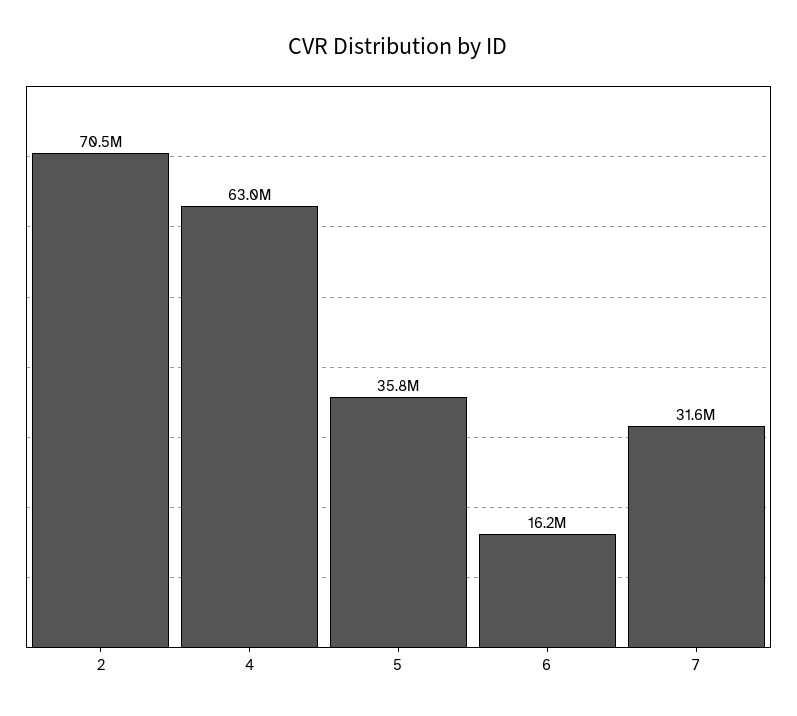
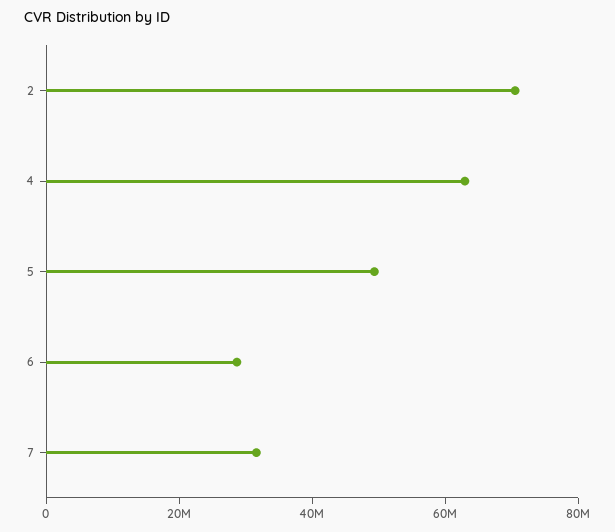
  {
    "2": 70500000,
    "4": 63000000,
-   "5": 35800000,
+   "5": 50000000,
-   "6": 16200000,
+   "6": 30000000,
    "7": 31600000
  }

